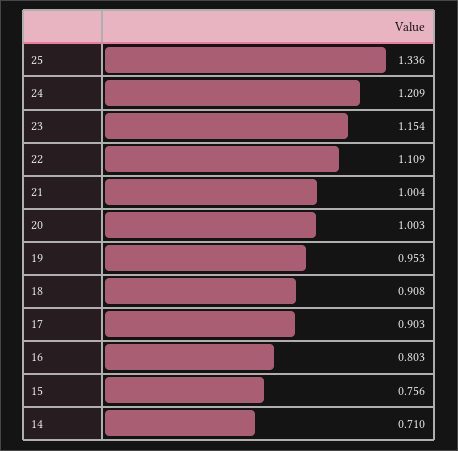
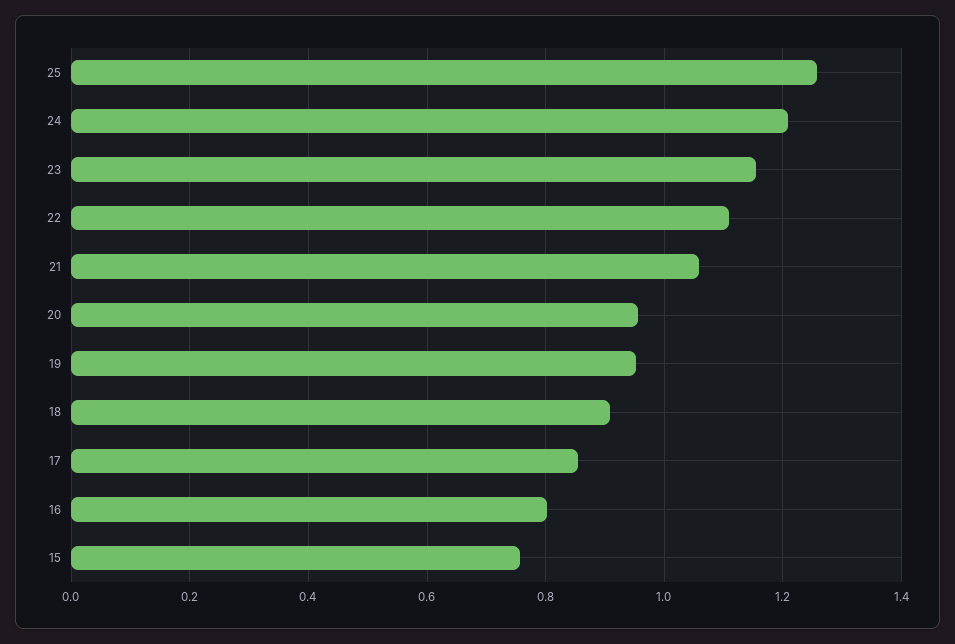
  {
-   "25": 1.336,
+   "25": 1.26,
    "24": 1.209,
    "23": 1.154,
    "22": 1.109,
-   "21": 1.004,
+   "21": 1.06,
-   "20": 1.003,
+   "20": 0.96,
    "19": 0.953,
    "18": 0.908,
-   "17": 0.903,
+   "17": 0.86,
    "16": 0.803,
-   "15": 0.756,
+   "15": 0.756
-   "14": 0.71
  }

